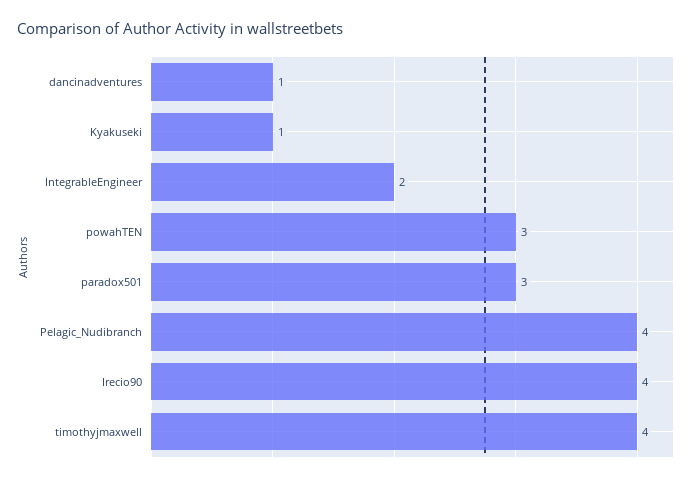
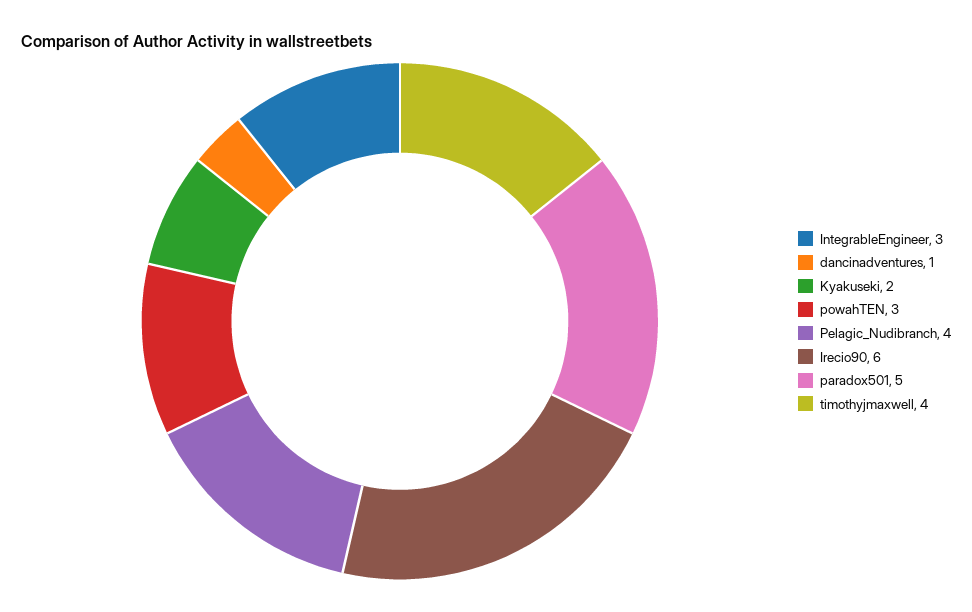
  {
    "dancinadventures": 1,
-   "Kyakuseki": 1,
+   "Kyakuseki": 2,
-   "IntegrableEngineer": 2,
+   "IntegrableEngineer": 3,
    "powahTEN": 3,
-   "paradox501": 3,
+   "paradox501": 5,
    "Pelagic_Nudibranch": 4,
-   "Irecio90": 4,
+   "Irecio90": 6,
    "timothyjmaxwell": 4
  }

